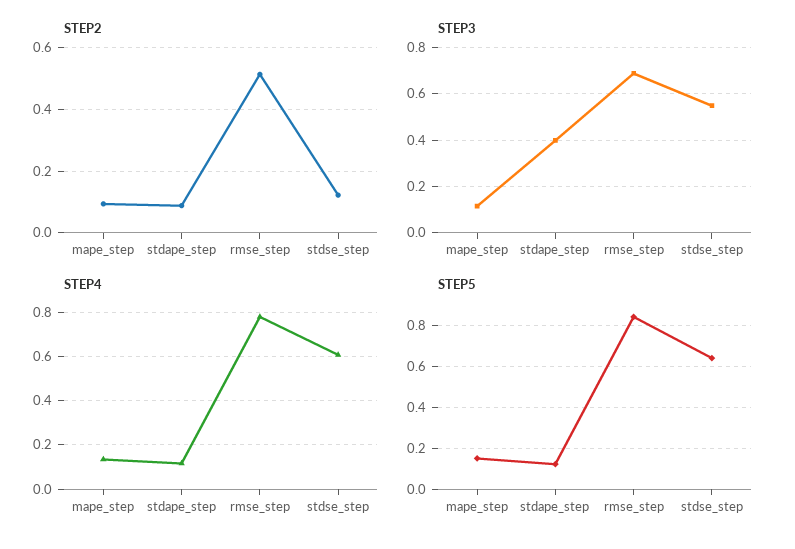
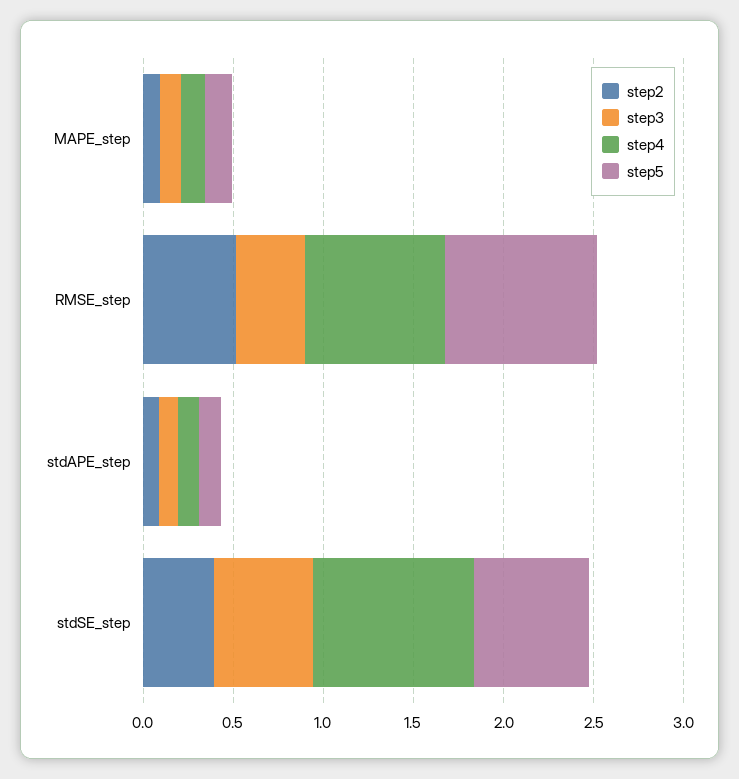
  {
    "STEP2": {
      "mape_step": 0.1,
      "stdape_step": 0.08,
      "rmse_step": 0.52,
-     "stdse_step": 0.12
+     "stdse_step": 0.4
    },
    "STEP3": {
      "mape_step": 0.1,
-     "stdape_step": 0.4,
+     "stdape_step": 0.1,
-     "rmse_step": 0.7,
+     "rmse_step": 0.4,
      "stdse_step": 0.55
    },
    "STEP4": {
      "mape_step": 0.15,
      "stdape_step": 0.1,
      "rmse_step": 0.8,
-     "stdse_step": 0.6
+     "stdse_step": 0.9
    },
    "STEP5": {
      "mape_step": 0.15,
      "stdape_step": 0.1,
      "rmse_step": 0.85,
      "stdse_step": 0.65
    }
  }

